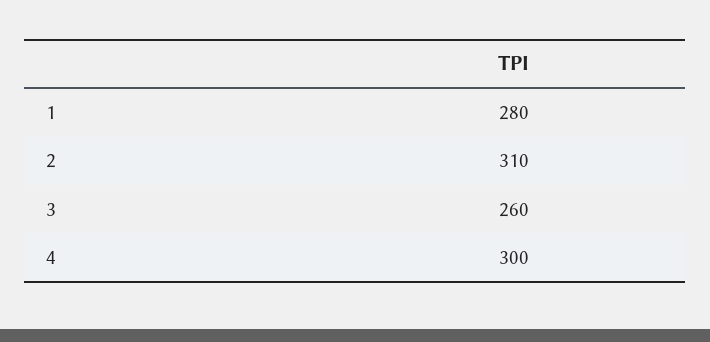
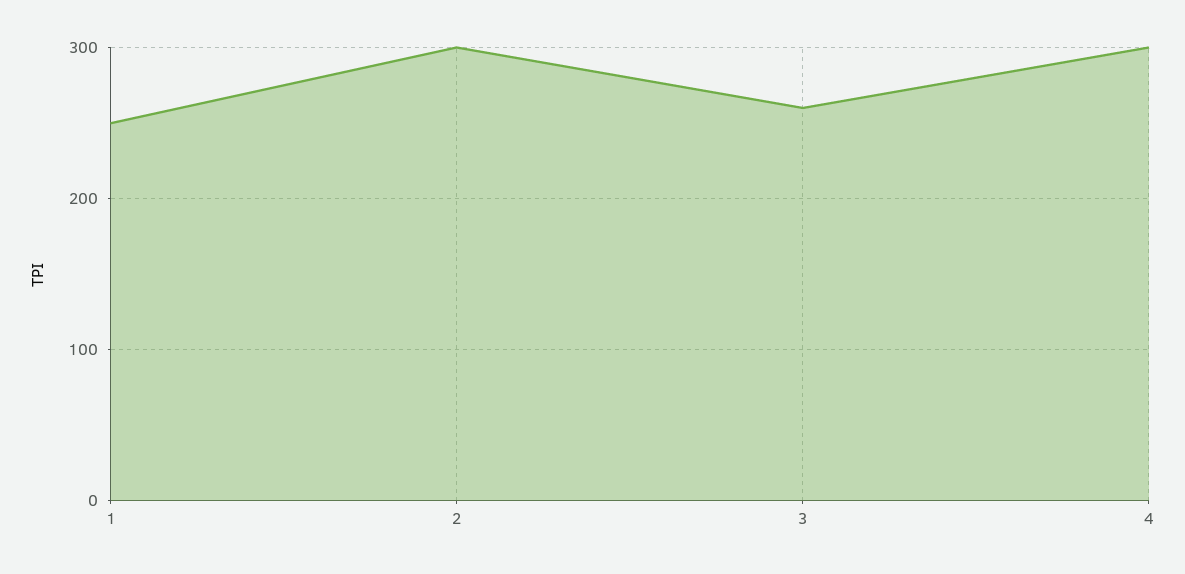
  {
-   "1": 280,
+   "1": 250,
-   "2": 310,
+   "2": 300,
    "3": 260,
    "4": 300
  }

